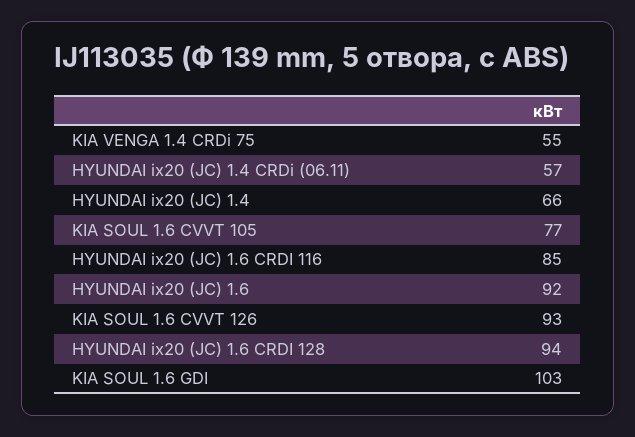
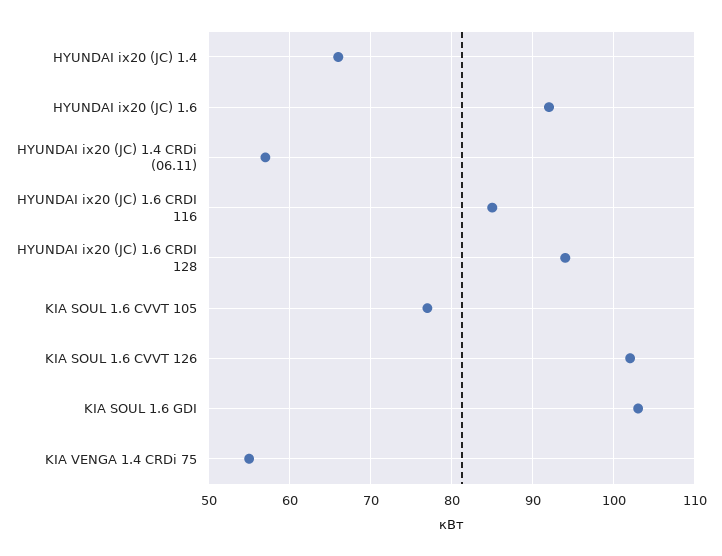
  {
    "KIA VENGA 1.4 CRDi 75": 55,
    "HYUNDAI ix20 (JC) 1.4 CRDi (06.11)": 57,
    "HYUNDAI ix20 (JC) 1.4": 66,
    "KIA SOUL 1.6 CVVT 105": 77,
    "HYUNDAI ix20 (JC) 1.6 CRDI 116": 85,
    "HYUNDAI ix20 (JC) 1.6": 92,
-   "KIA SOUL 1.6 CVVT 126": 93,
+   "KIA SOUL 1.6 CVVT 126": 102,
    "HYUNDAI ix20 (JC) 1.6 CRDI 128": 94,
    "KIA SOUL 1.6 GDI": 103
  }

